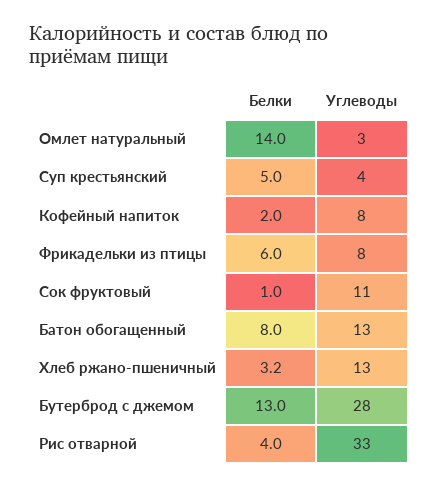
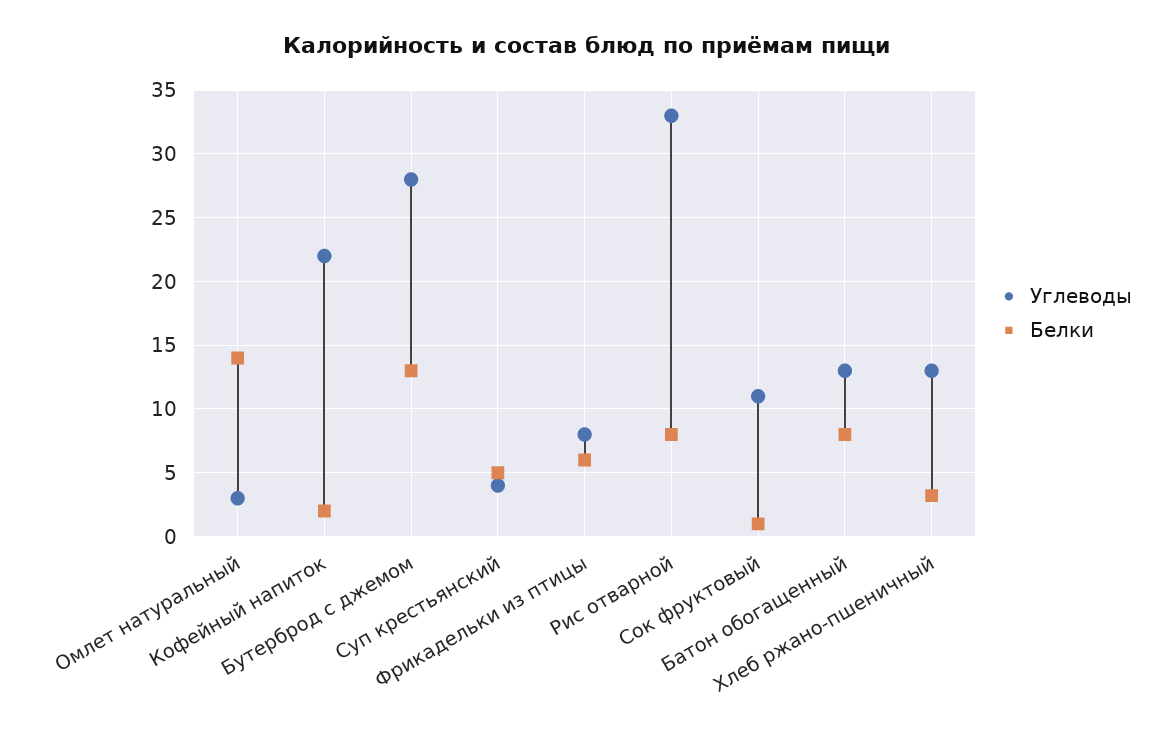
  {
    "Белки": {
      "Омлет натуральный": 14,
      "Суп крестьянский": 5,
      "Кофейный напиток": 2,
      "Фрикадельки из птицы": 6,
      "Сок фруктовый": 1,
      "Батон обогащенный": 8,
      "Хлеб ржано-пшеничный": 3.2,
      "Бутерброд с джемом": 13,
-     "Рис отварной": 4
+     "Рис отварной": 8
    },
    "Углеводы": {
      "Омлет натуральный": 3,
      "Суп крестьянский": 4,
-     "Кофейный напиток": 8,
+     "Кофейный напиток": 22,
      "Фрикадельки из птицы": 8,
      "Сок фруктовый": 11,
      "Батон обогащенный": 13,
      "Хлеб ржано-пшеничный": 13,
      "Бутерброд с джемом": 28,
      "Рис отварной": 33
    }
  }

